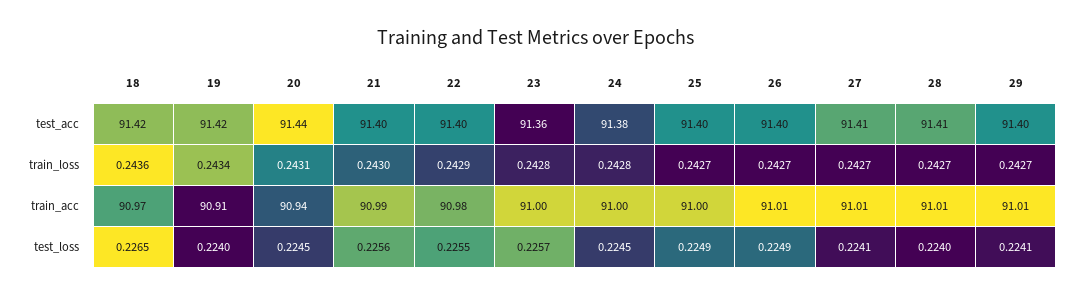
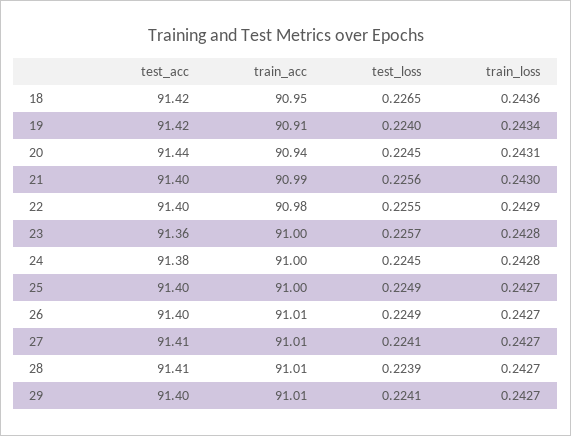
  {
    "18": {
      "test_acc": 91.42,
      "train_loss": 0.2436,
-     "train_acc": 90.97,
+     "train_acc": 90.95,
      "test_loss": 0.2265
    },
    "19": {
      "test_acc": 91.42,
      "train_loss": 0.2434,
      "train_acc": 90.91,
      "test_loss": 0.224
    },
    "20": {
      "test_acc": 91.44,
      "train_loss": 0.2431,
      "train_acc": 90.94,
      "test_loss": 0.2245
    },
    "21": {
      "test_acc": 91.4,
      "train_loss": 0.243,
      "train_acc": 90.99,
      "test_loss": 0.2256
    },
    "22": {
      "test_acc": 91.4,
      "train_loss": 0.2429,
      "train_acc": 90.98,
      "test_loss": 0.2255
    },
    "23": {
      "test_acc": 91.36,
      "train_loss": 0.2428,
      "train_acc": 91,
      "test_loss": 0.2257
    },
    "24": {
      "test_acc": 91.38,
      "train_loss": 0.2428,
      "train_acc": 91,
      "test_loss": 0.2245
    },
    "25": {
      "test_acc": 91.4,
      "train_loss": 0.2427,
      "train_acc": 91,
      "test_loss": 0.2249
    },
    "26": {
      "test_acc": 91.4,
      "train_loss": 0.2427,
      "train_acc": 91.01,
      "test_loss": 0.2249
    },
    "27": {
      "test_acc": 91.41,
      "train_loss": 0.2427,
      "train_acc": 91.01,
      "test_loss": 0.2241
    },
    "28": {
      "test_acc": 91.41,
      "train_loss": 0.2427,
      "train_acc": 91.01,
-     "test_loss": 0.224
+     "test_loss": 0.2239
    },
    "29": {
      "test_acc": 91.4,
      "train_loss": 0.2427,
      "train_acc": 91.01,
      "test_loss": 0.2241
    }
  }

